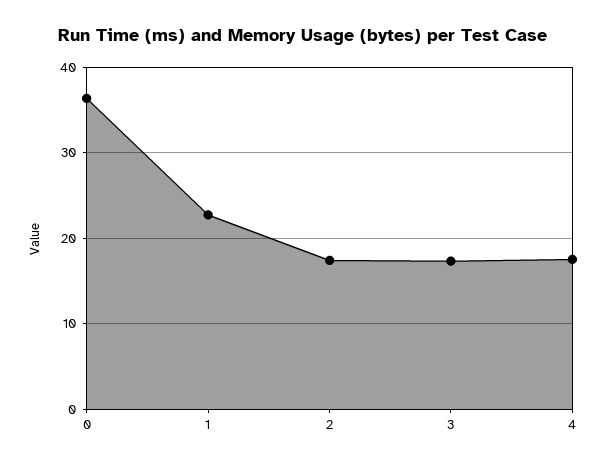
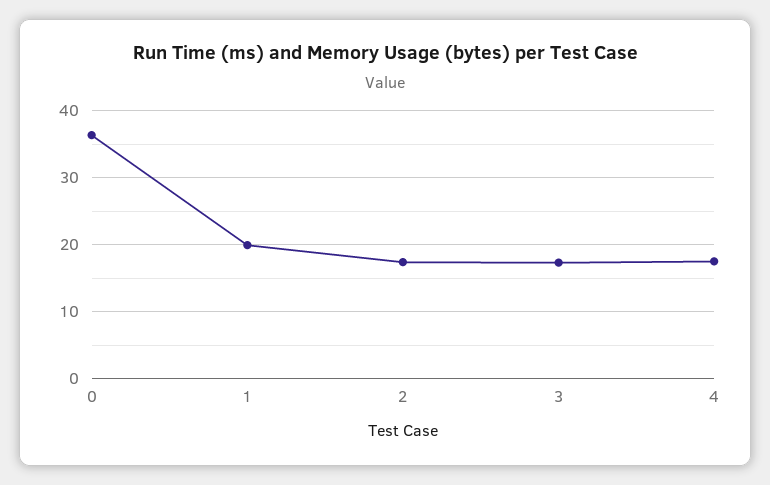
  {
    "0": 36,
-   "1": 23,
+   "1": 20,
    "2": 17,
    "3": 17,
    "4": 18
  }

